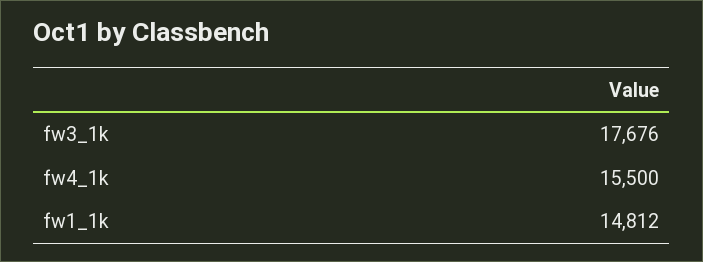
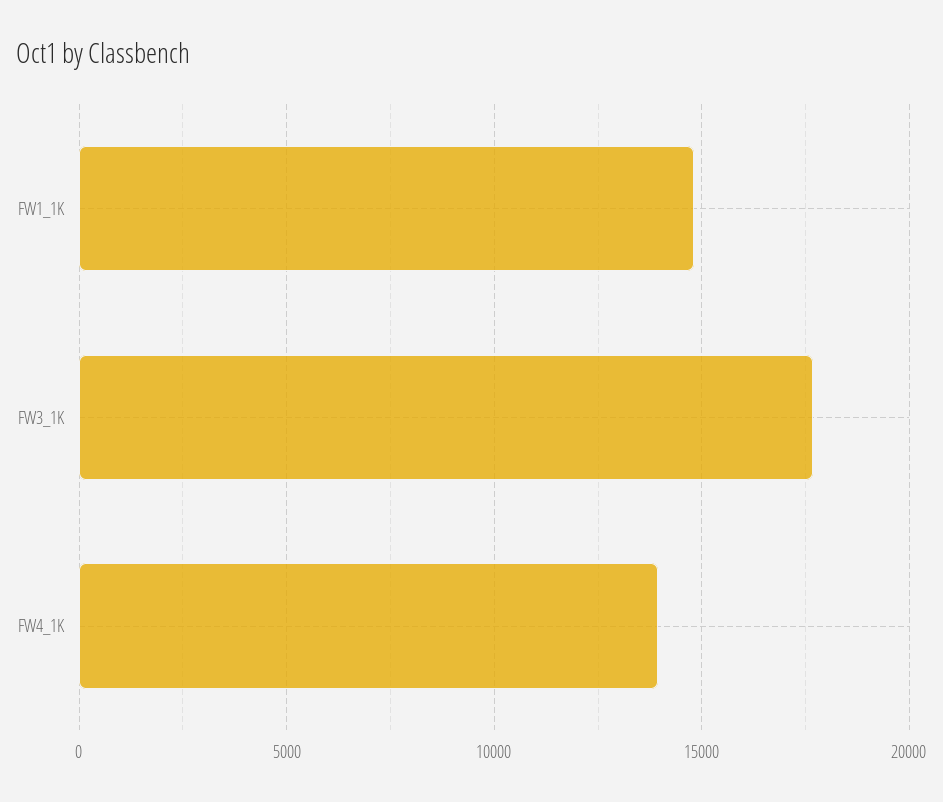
  {
    "fw3_1k": 17676,
-   "fw4_1k": 15500,
+   "fw4_1k": 14000,
    "fw1_1k": 14812
  }

